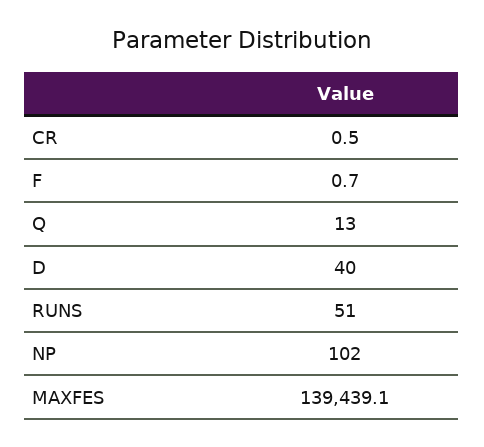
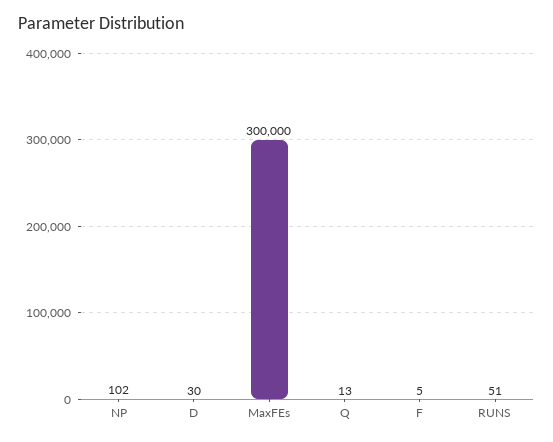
  {
-   "CR": 0.5,
-   "F": 0.7,
+   "F": 5,
    "Q": 13,
-   "D": 40,
+   "D": 30,
    "RUNS": 51,
    "NP": 102,
-   "MAXFES": 139439.1
+   "MAXFES": 300000
  }

